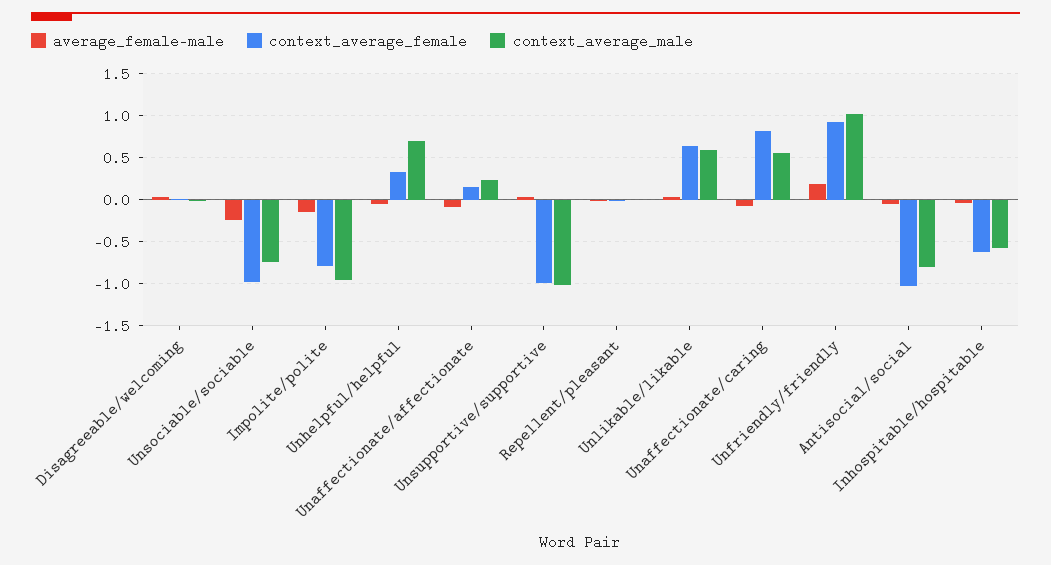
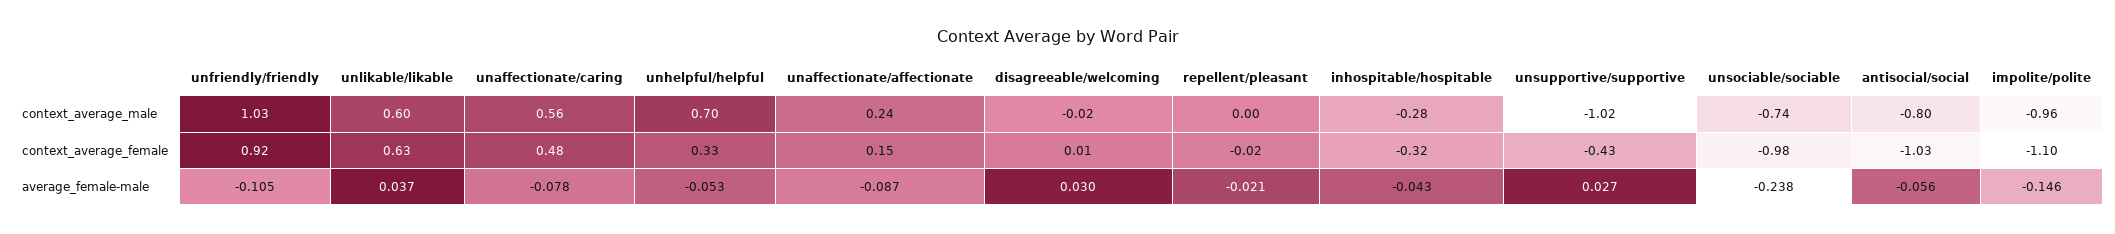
  {
    "average_female-male": {
      "Disagreeable/welcoming": 0.03,
      "Unsociable/sociable": -0.238,
      "Impolite/polite": -0.146,
      "Unhelpful/helpful": -0.053,
      "Unaffectionate/affectionate": -0.087,
      "Unsupportive/supportive": 0.027,
      "Repellent/pleasant": -0.021,
      "Unlikable/likable": 0.037,
      "Unaffectionate/caring": -0.078,
-     "Unfriendly/friendly": 0.2,
+     "Unfriendly/friendly": -0.105,
      "Antisocial/social": -0.056,
      "Inhospitable/hospitable": -0.043
    },
    "context_average_female": {
      "Disagreeable/welcoming": 0.01,
      "Unsociable/sociable": -0.98,
-     "Impolite/polite": -0.8,
+     "Impolite/polite": -1.1,
      "Unhelpful/helpful": 0.33,
      "Unaffectionate/affectionate": 0.15,
-     "Unsupportive/supportive": -1,
+     "Unsupportive/supportive": -0.43,
      "Repellent/pleasant": -0.02,
      "Unlikable/likable": 0.63,
-     "Unaffectionate/caring": 0.8,
+     "Unaffectionate/caring": 0.48,
      "Unfriendly/friendly": 0.92,
      "Antisocial/social": -1.03,
-     "Inhospitable/hospitable": -0.6
+     "Inhospitable/hospitable": -0.32
    },
    "context_average_male": {
      "Disagreeable/welcoming": -0.02,
      "Unsociable/sociable": -0.74,
      "Impolite/polite": -0.96,
      "Unhelpful/helpful": 0.7,
      "Unaffectionate/affectionate": 0.24,
      "Unsupportive/supportive": -1.02,
      "Repellent/pleasant": 0,
      "Unlikable/likable": 0.6,
      "Unaffectionate/caring": 0.56,
      "Unfriendly/friendly": 1.03,
      "Antisocial/social": -0.8,
-     "Inhospitable/hospitable": -0.6
+     "Inhospitable/hospitable": -0.28
    }
  }

